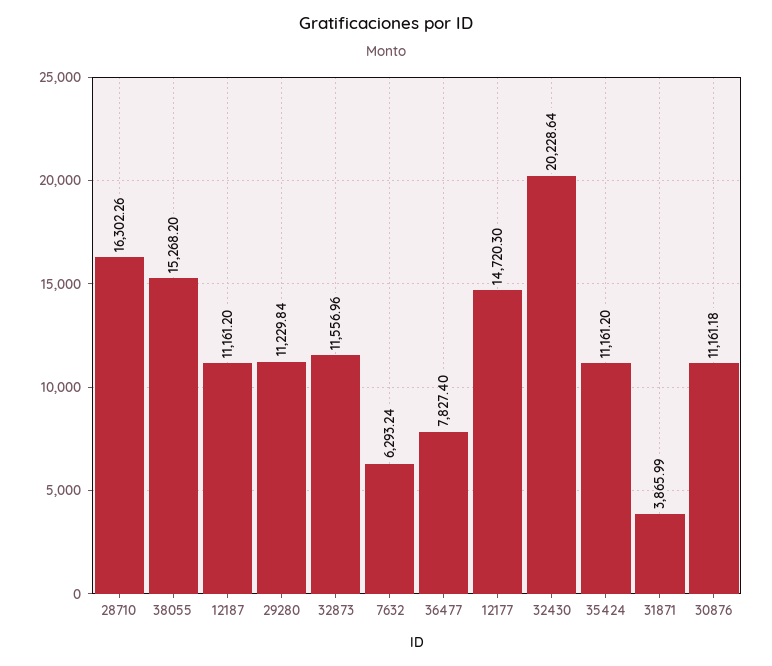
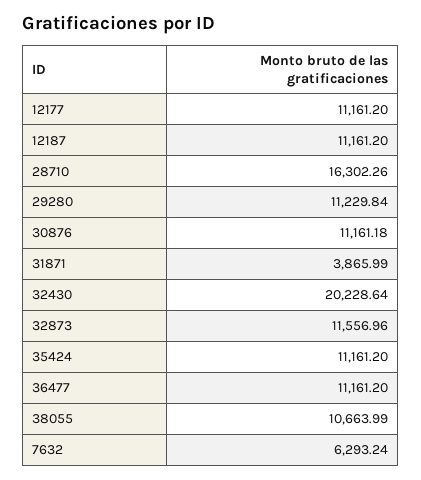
  {
    "28710": 16302.26,
-   "38055": 15268.2,
+   "38055": 10663.99,
    "12187": 11161.2,
    "29280": 11229.84,
    "32873": 11556.96,
    "7632": 6293.24,
-   "36477": 7827.4,
+   "36477": 11161.2,
-   "12177": 14720.3,
+   "12177": 11161.2,
    "32430": 20228.64,
    "35424": 11161.2,
    "31871": 3865.99,
    "30876": 11161.18
  }

